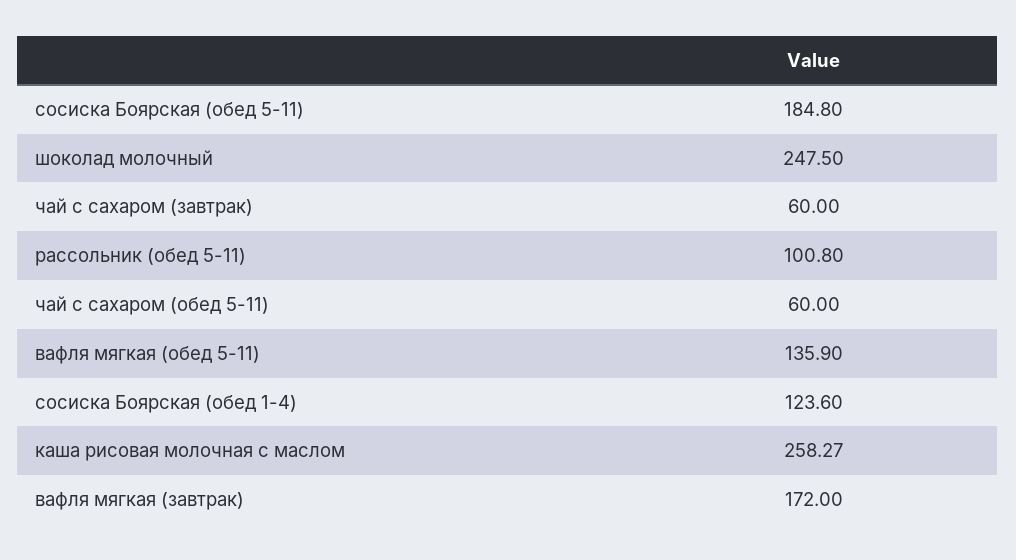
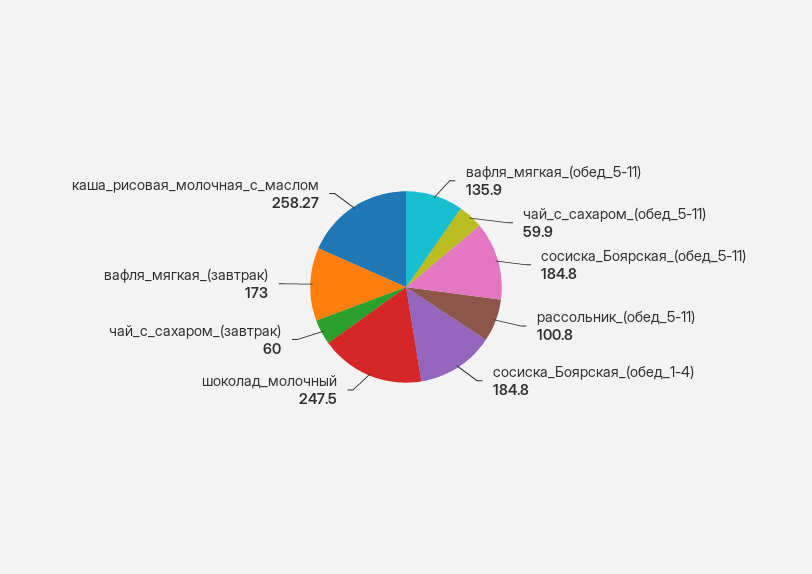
  {
    "сосиска Боярская (обед 5-11)": 184.8,
    "шоколад молочный": 247.5,
    "чай с сахаром (завтрак)": 60,
    "рассольник (обед 5-11)": 100.8,
-   "чай с сахаром (обед 5-11)": 60,
+   "чай с сахаром (обед 5-11)": 59.9,
    "вафля мягкая (обед 5-11)": 135.9,
-   "сосиска Боярская (обед 1-4)": 123.6,
+   "сосиска Боярская (обед 1-4)": 184.8,
    "каша рисовая молочная с маслом": 258.27,
-   "вафля мягкая (завтрак)": 172
+   "вафля мягкая (завтрак)": 173
  }

